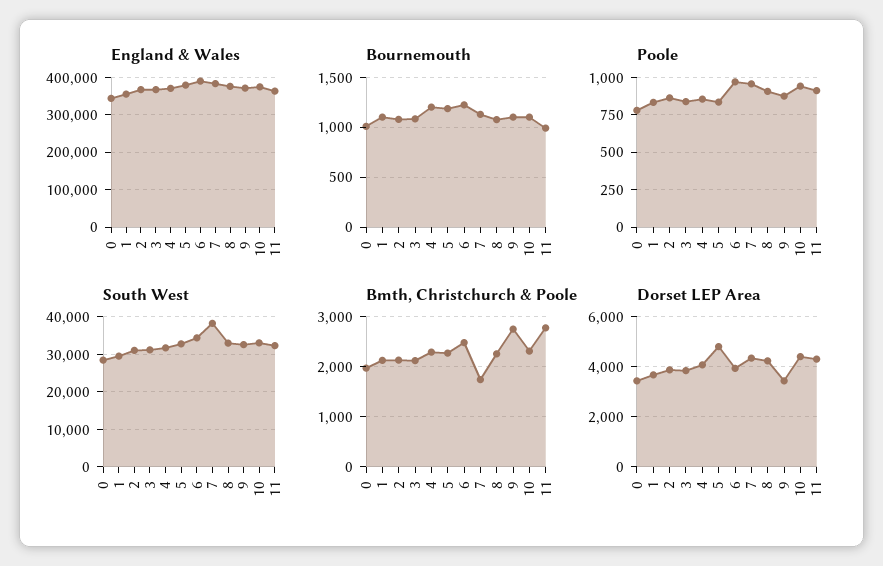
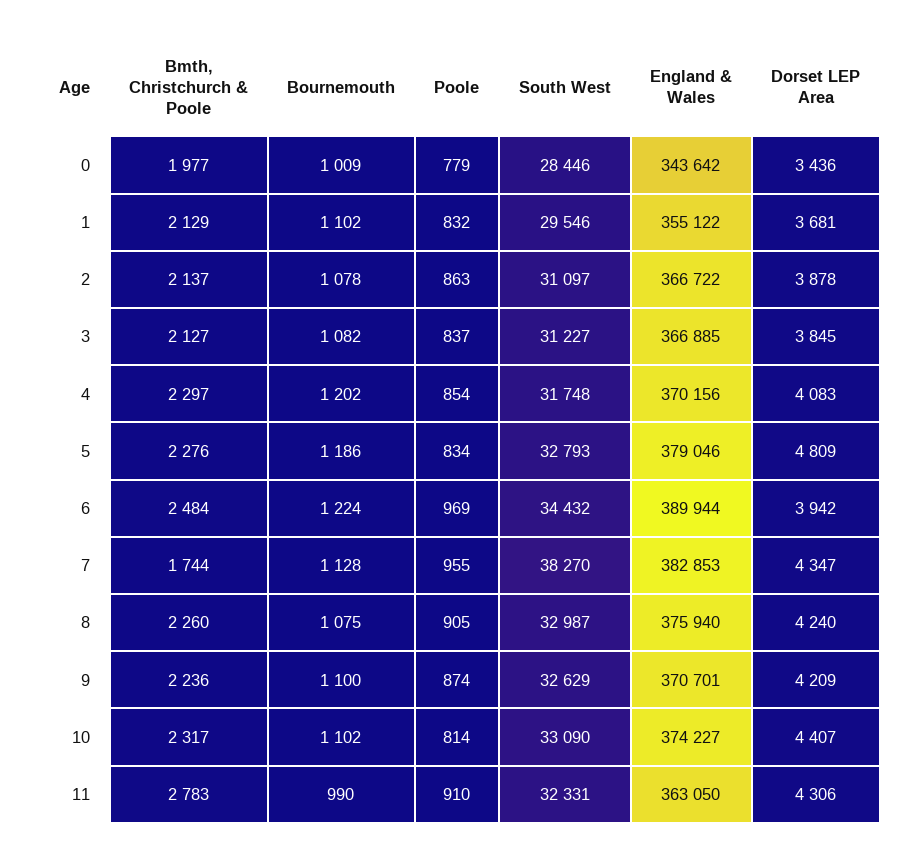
  {
    "England & Wales": {
      "0": 343642,
      "1": 355122,
      "2": 366722,
      "3": 366885,
      "4": 370156,
      "5": 379046,
      "6": 389944,
      "7": 382853,
      "8": 375940,
      "9": 370701,
      "10": 374227,
      "11": 363050
    },
    "Bournemouth": {
      "0": 1009,
      "1": 1102,
      "2": 1078,
      "3": 1082,
      "4": 1202,
      "5": 1186,
      "6": 1224,
      "7": 1128,
      "8": 1075,
      "9": 1100,
      "10": 1102,
      "11": 990
    },
    "Poole": {
      "0": 779,
      "1": 832,
      "2": 863,
      "3": 837,
      "4": 854,
      "5": 834,
      "6": 969,
      "7": 955,
      "8": 905,
      "9": 874,
-     "10": 950,
+     "10": 814,
      "11": 910
    },
    "South West": {
      "0": 28446,
      "1": 29546,
      "2": 31097,
      "3": 31227,
      "4": 31748,
      "5": 32793,
      "6": 34432,
      "7": 38270,
      "8": 32987,
      "9": 32629,
      "10": 33090,
      "11": 32331
    },
    "Bmth, Christchurch & Poole": {
      "0": 1977,
      "1": 2129,
      "2": 2137,
      "3": 2127,
      "4": 2297,
      "5": 2276,
      "6": 2484,
      "7": 1744,
      "8": 2260,
-     "9": 2800,
+     "9": 2236,
      "10": 2317,
      "11": 2783
    },
    "Dorset LEP Area": {
      "0": 3436,
      "1": 3681,
      "2": 3878,
      "3": 3845,
      "4": 4083,
      "5": 4809,
      "6": 3942,
      "7": 4347,
      "8": 4240,
-     "9": 3500,
+     "9": 4209,
      "10": 4407,
      "11": 4306
    }
  }

